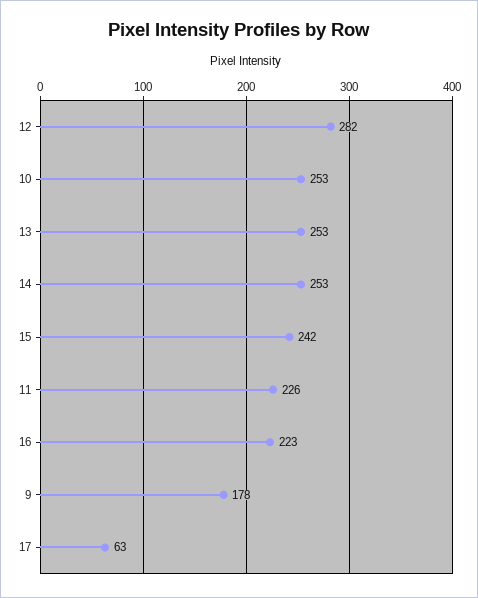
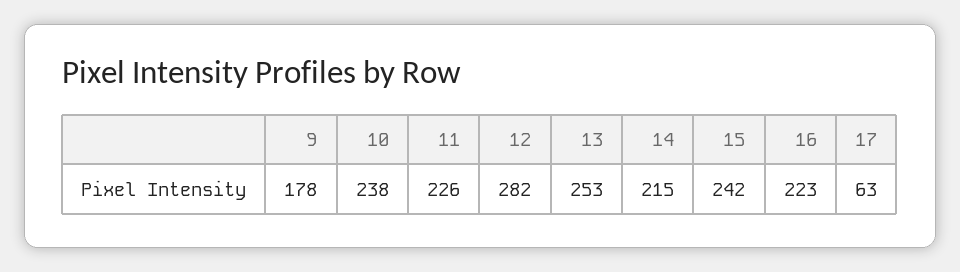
  {
    "12": 282,
-   "10": 253,
+   "10": 238,
    "13": 253,
-   "14": 253,
+   "14": 215,
    "15": 242,
    "11": 226,
    "16": 223,
    "9": 178,
    "17": 63
  }

